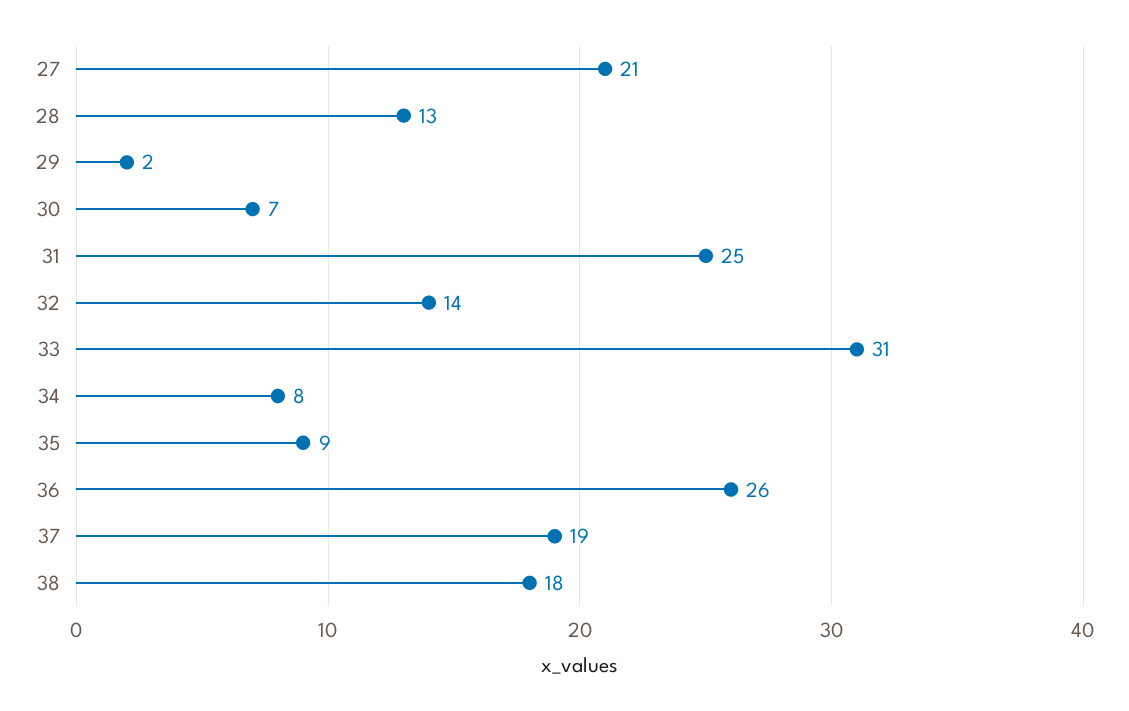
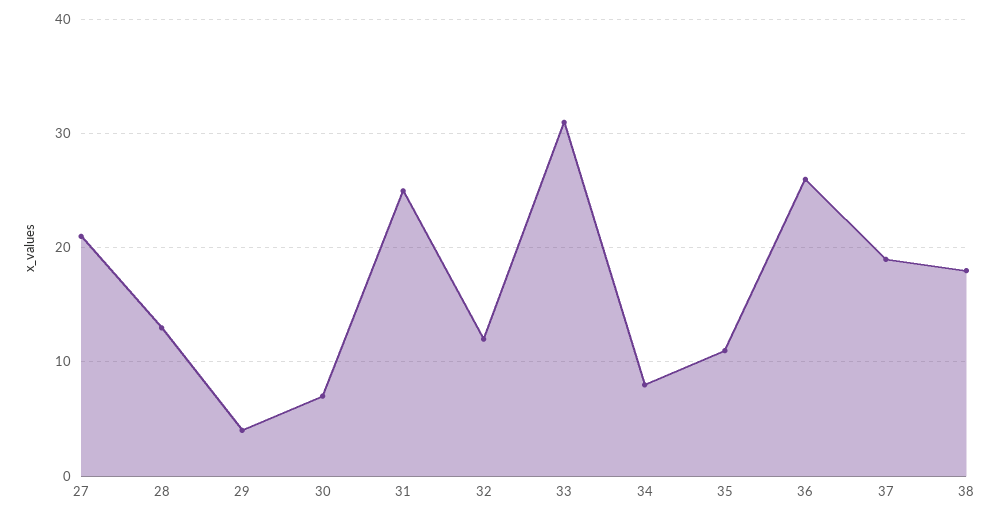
  {
    "27": 21,
    "28": 13,
-   "29": 2,
+   "29": 4,
    "30": 7,
    "31": 25,
-   "32": 14,
+   "32": 12,
    "33": 31,
    "34": 8,
-   "35": 9,
+   "35": 11,
    "36": 26,
    "37": 19,
    "38": 18
  }

